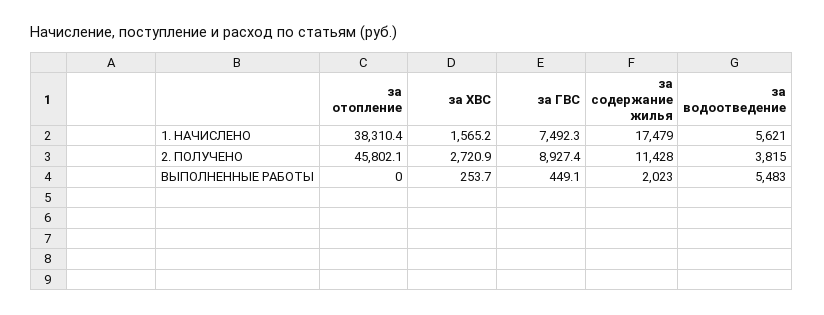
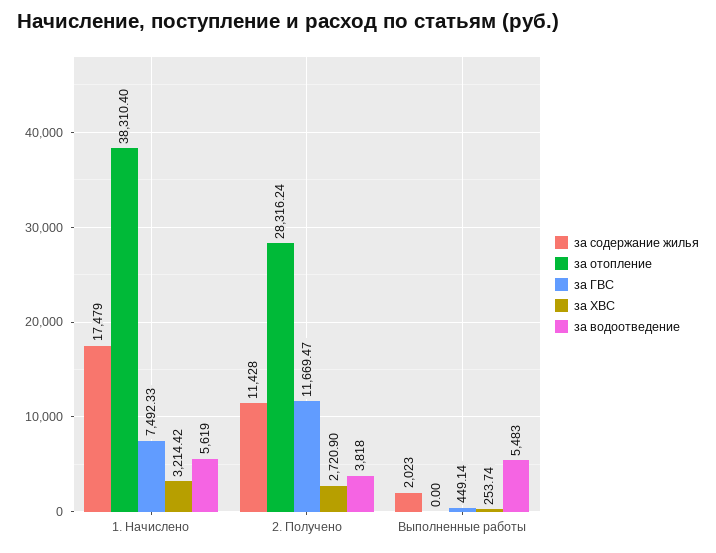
  {
    "за отопление": {
      "1. НАЧИСЛЕНО": 38310.4,
-     "2. ПОЛУЧЕНО": 45802.1,
+     "2. ПОЛУЧЕНО": 28316.24,
      "ВЫПОЛНЕННЫЕ РАБОТЫ": 0
    },
    "за ХВС": {
-     "1. НАЧИСЛЕНО": 1565.2,
+     "1. НАЧИСЛЕНО": 3214.42,
      "2. ПОЛУЧЕНО": 2720.9,
      "ВЫПОЛНЕННЫЕ РАБОТЫ": 253.74
    },
    "за ГВС": {
      "1. НАЧИСЛЕНО": 7492.33,
-     "2. ПОЛУЧЕНО": 8927.4,
+     "2. ПОЛУЧЕНО": 11669.47,
      "ВЫПОЛНЕННЫЕ РАБОТЫ": 449.14
    },
    "за содержание жилья": {
      "1. НАЧИСЛЕНО": 17479,
      "2. ПОЛУЧЕНО": 11428,
      "ВЫПОЛНЕННЫЕ РАБОТЫ": 2023
    },
    "за водоотведение": {
-     "1. НАЧИСЛЕНО": 5621,
+     "1. НАЧИСЛЕНО": 5619,
-     "2. ПОЛУЧЕНО": 3815,
+     "2. ПОЛУЧЕНО": 3818,
      "ВЫПОЛНЕННЫЕ РАБОТЫ": 5483
    }
  }

